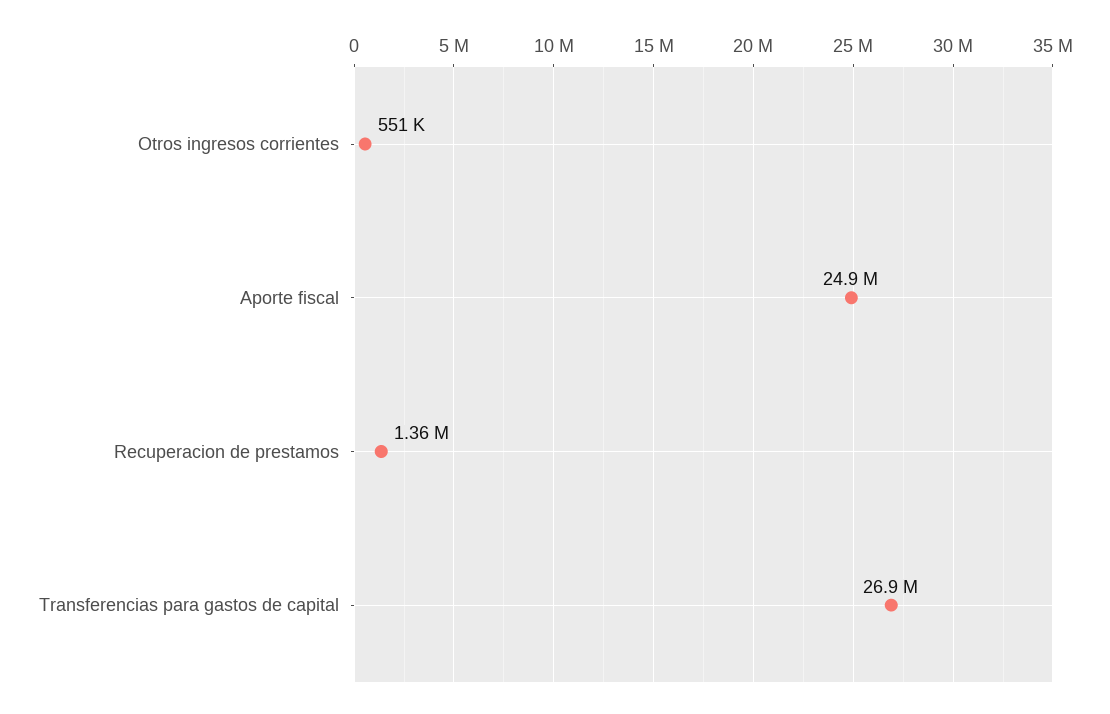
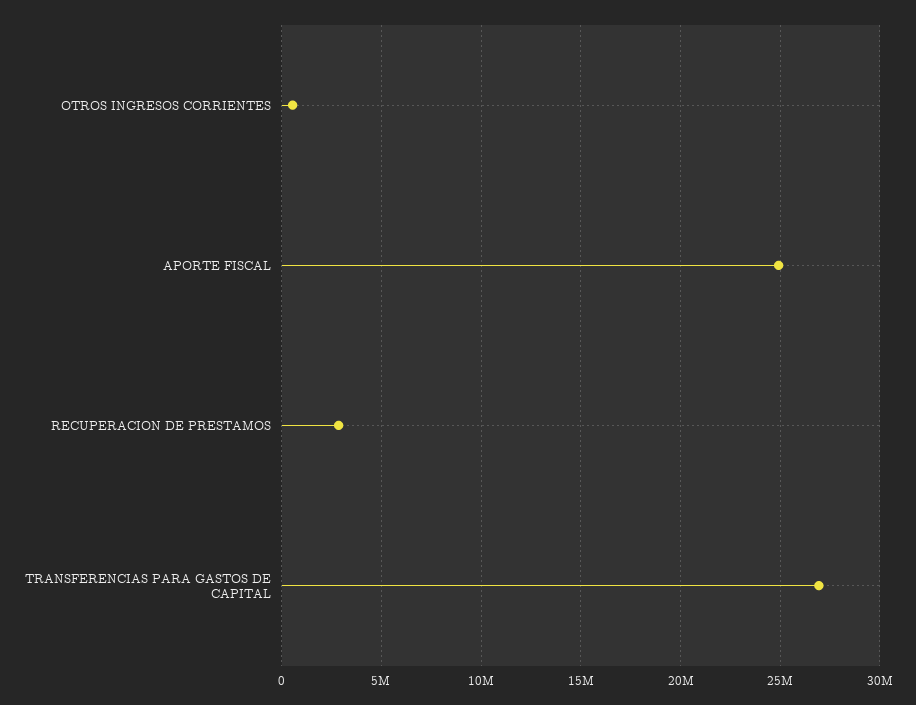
  {
    "Otros ingresos corrientes": 551000,
    "Aporte fiscal": 24900000,
-   "Recuperacion de prestamos": 1360000,
+   "Recuperacion de prestamos": 3000000,
    "Transferencias para gastos de capital": 26900000
  }

